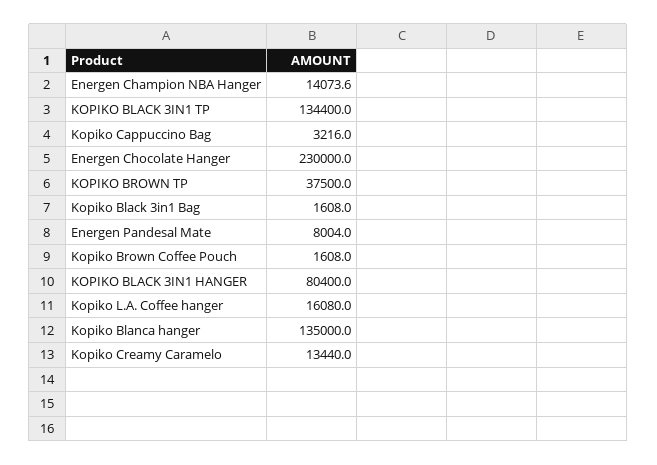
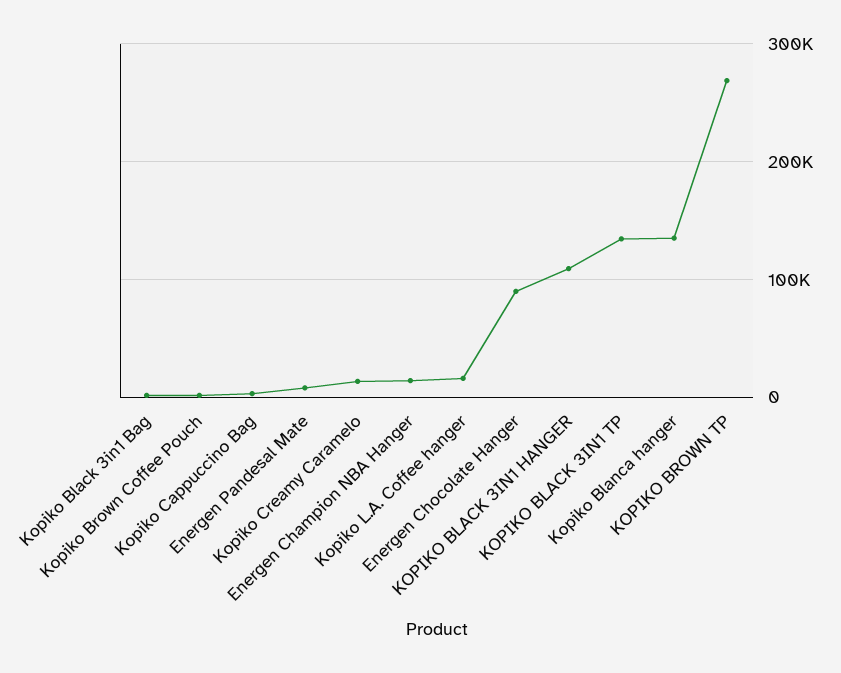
  {
    "Energen Champion NBA Hanger": 14073.6,
    "KOPIKO BLACK 3IN1 TP": 134400,
    "Kopiko Cappuccino Bag": 3216,
-   "Energen Chocolate Hanger": 230000,
+   "Energen Chocolate Hanger": 90000,
-   "KOPIKO BROWN TP": 37500,
+   "KOPIKO BROWN TP": 270000,
    "Kopiko Black 3in1 Bag": 1608,
    "Energen Pandesal Mate": 8004,
    "Kopiko Brown Coffee Pouch": 1608,
-   "KOPIKO BLACK 3IN1 HANGER": 80400,
+   "KOPIKO BLACK 3IN1 HANGER": 110000,
    "Kopiko L.A. Coffee hanger": 16080,
    "Kopiko Blanca hanger": 135000,
    "Kopiko Creamy Caramelo": 13440
  }

